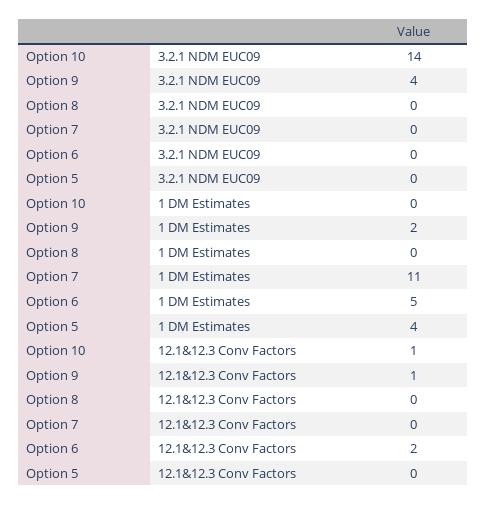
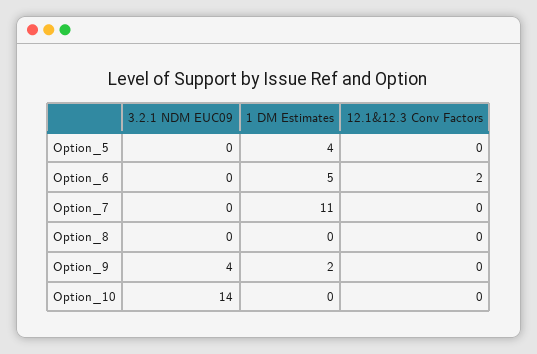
  {
    "Option 10": {
      "3.2.1 NDM EUC09": 14,
      "1 DM Estimates": 0,
-     "12.1&12.3 Conv Factors": 1
+     "12.1&12.3 Conv Factors": 0
    },
    "Option 9": {
      "3.2.1 NDM EUC09": 4,
      "1 DM Estimates": 2,
-     "12.1&12.3 Conv Factors": 1
+     "12.1&12.3 Conv Factors": 0
    },
    "Option 8": {
      "3.2.1 NDM EUC09": 0,
      "1 DM Estimates": 0,
      "12.1&12.3 Conv Factors": 0
    },
    "Option 7": {
      "3.2.1 NDM EUC09": 0,
      "1 DM Estimates": 11,
      "12.1&12.3 Conv Factors": 0
    },
    "Option 6": {
      "3.2.1 NDM EUC09": 0,
      "1 DM Estimates": 5,
      "12.1&12.3 Conv Factors": 2
    },
    "Option 5": {
      "3.2.1 NDM EUC09": 0,
      "1 DM Estimates": 4,
      "12.1&12.3 Conv Factors": 0
    }
  }

